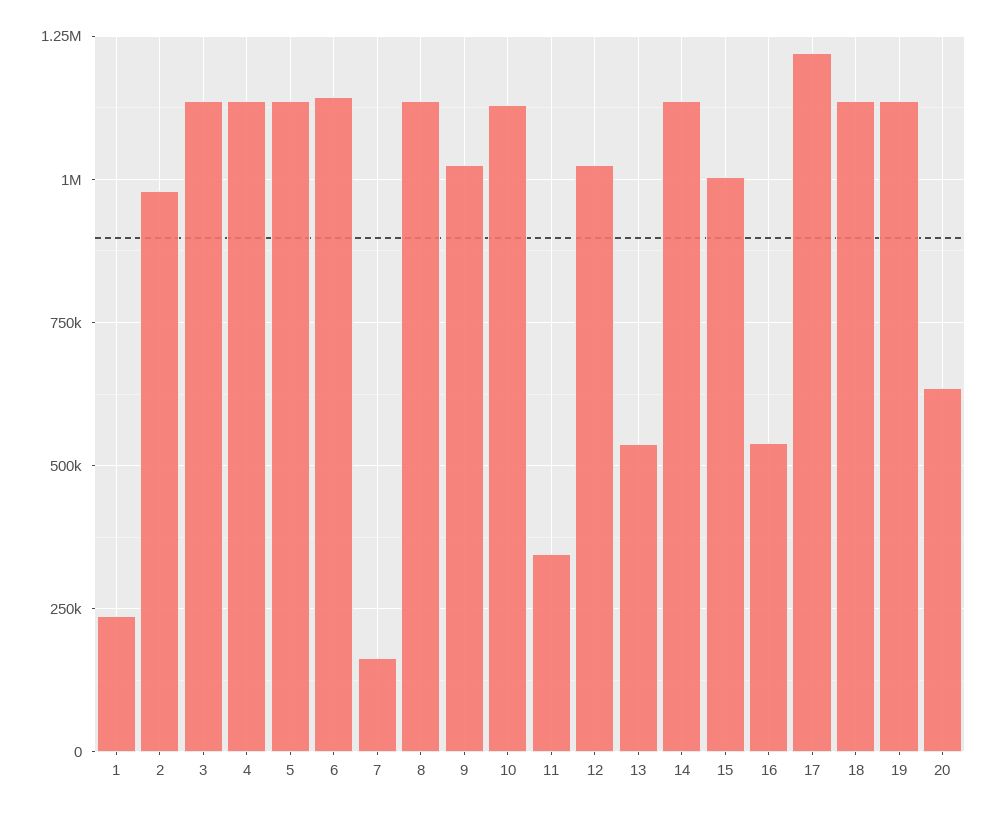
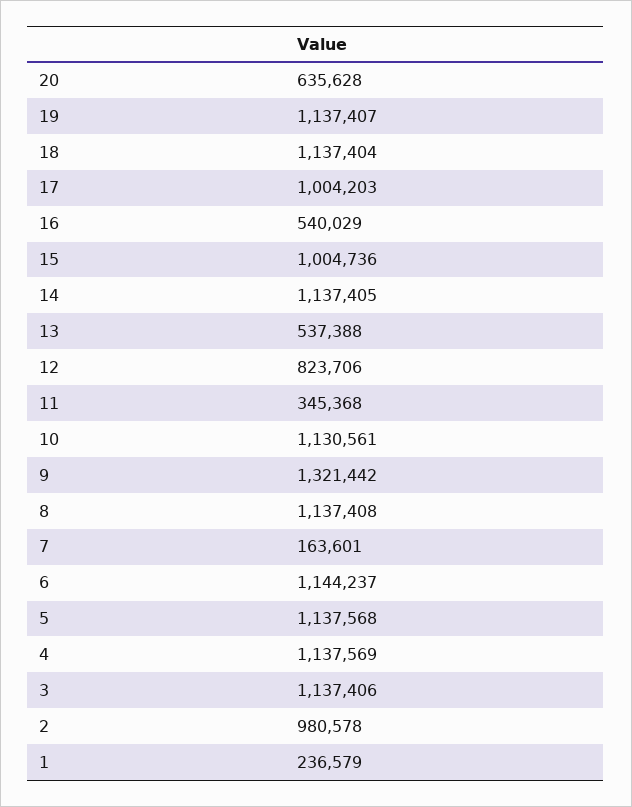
  {
    "1": 236579,
    "2": 980578,
    "3": 1137406,
    "4": 1137569,
    "5": 1137568,
    "6": 1144237,
    "7": 163601,
    "8": 1137408,
-   "9": 1025000,
+   "9": 1321442,
    "10": 1130561,
    "11": 345368,
-   "12": 1025000,
+   "12": 823706,
    "13": 537388,
    "14": 1137405,
    "15": 1004736,
    "16": 540029,
-   "17": 1225000,
+   "17": 1004203,
    "18": 1137404,
    "19": 1137407,
    "20": 635628
  }

